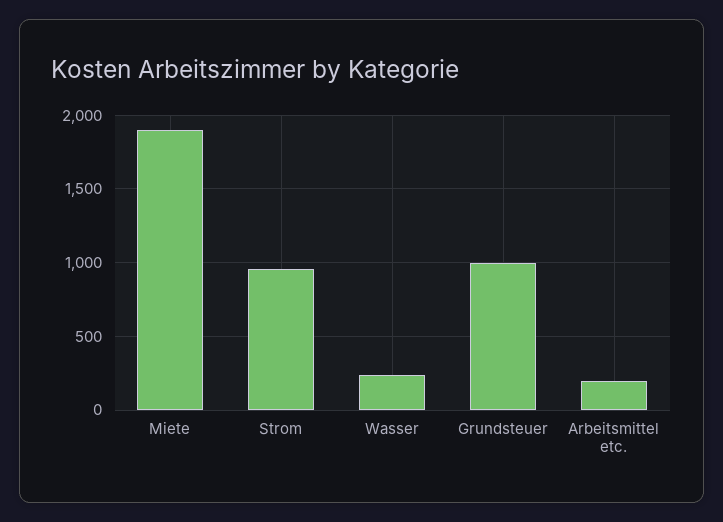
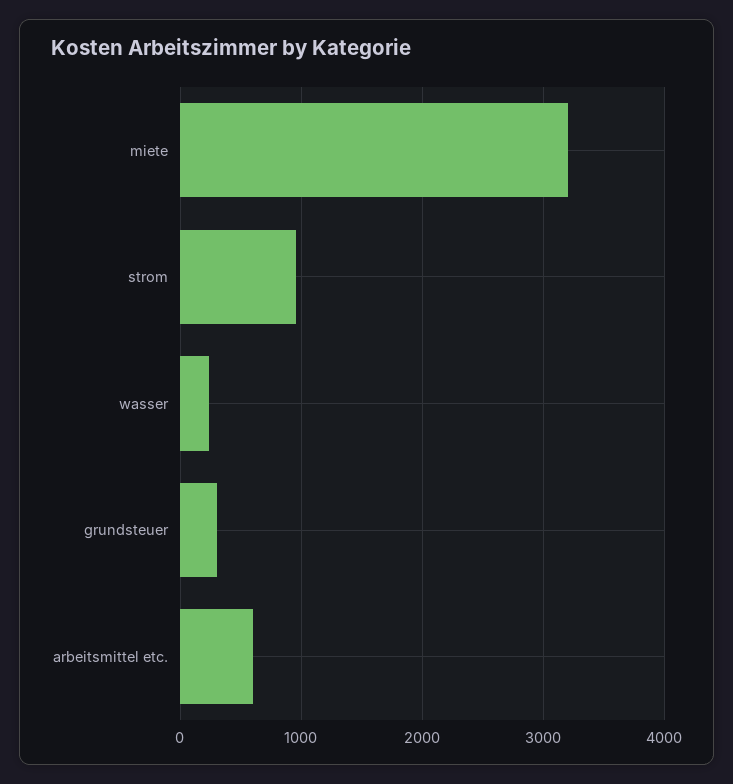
  {
-   "Miete": 1900,
+   "Miete": 3200,
    "Strom": 950,
    "Wasser": 250,
-   "Grundsteuer": 1000,
+   "Grundsteuer": 300,
-   "Arbeitsmittel etc.": 200
+   "Arbeitsmittel etc.": 600
  }

